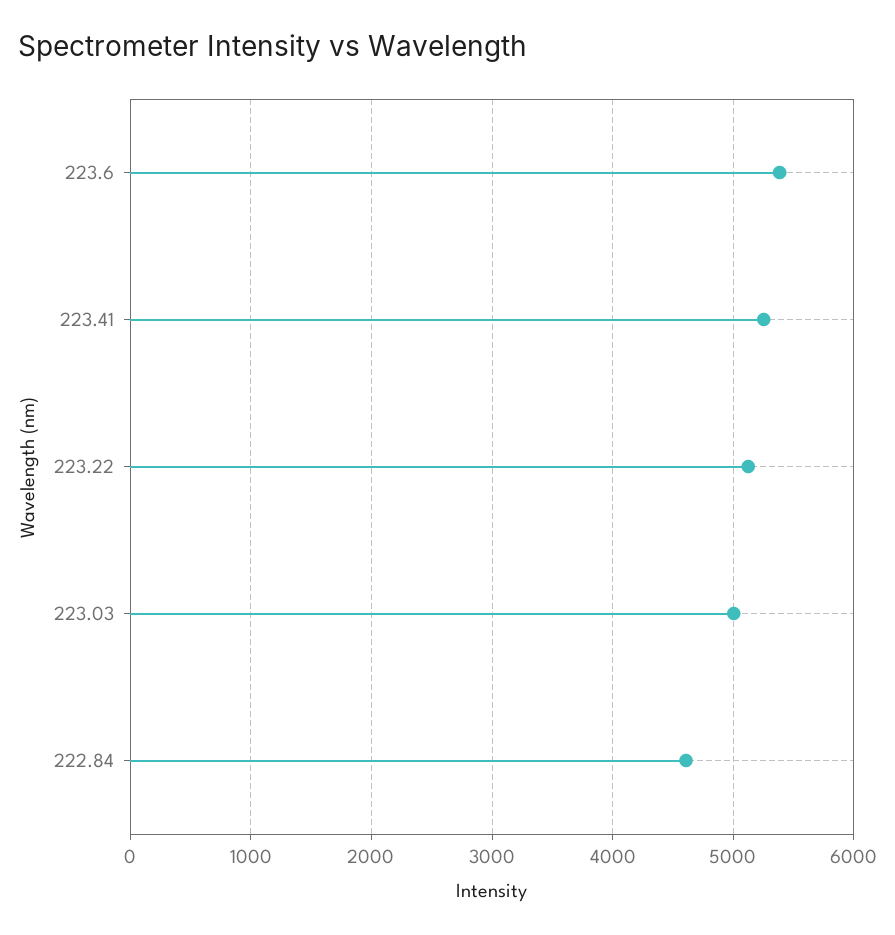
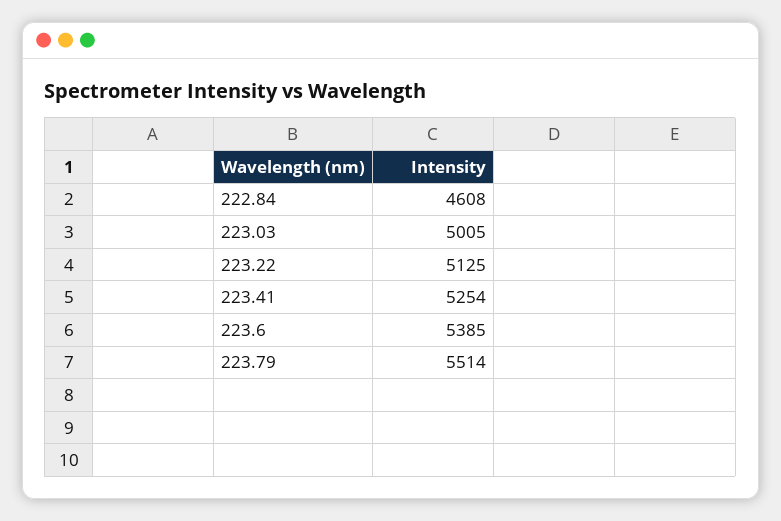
  {
    "223.6": 5385,
    "223.41": 5254,
    "223.22": 5125,
    "223.03": 5005,
-   "222.84": 4608
+   "222.84": 4608,
+   "223.79": 5514
  }

